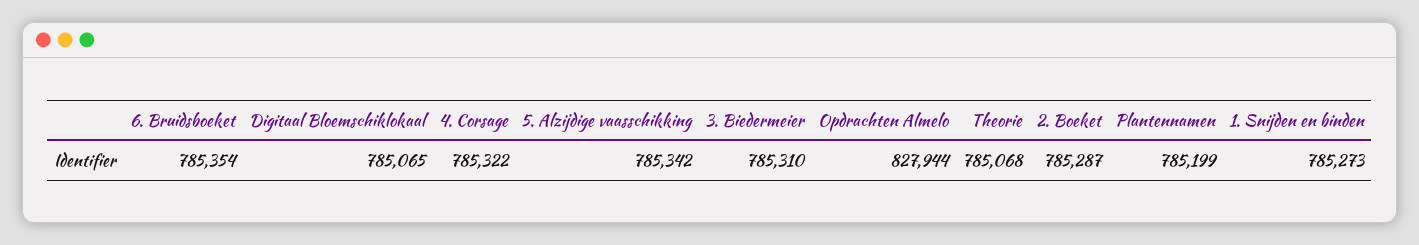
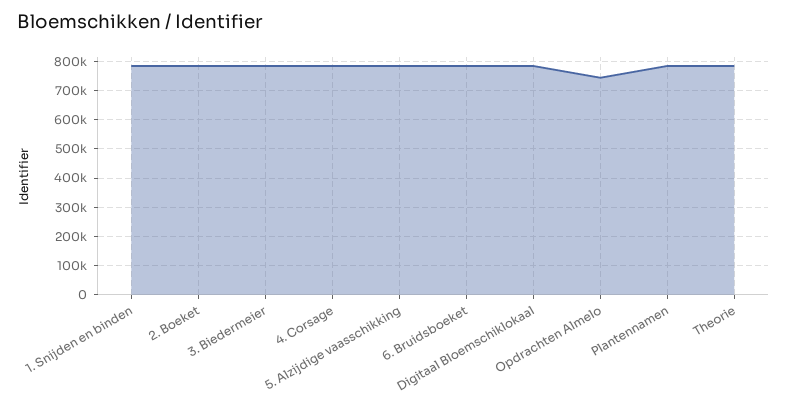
  {
    "6. Bruidsboeket": 785354,
    "Digitaal Bloemschiklokaal": 785065,
    "4. Corsage": 785322,
    "5. Alzijdige vaasschikking": 785342,
    "3. Biedermeier": 785310,
-   "Opdrachten Almelo": 827944,
+   "Opdrachten Almelo": 750000,
    "Theorie": 785068,
    "2. Boeket": 785287,
    "Plantennamen": 785199,
    "1. Snijden en binden": 785273
  }

